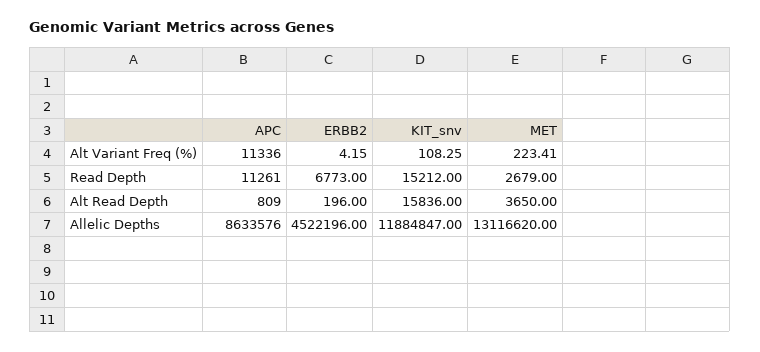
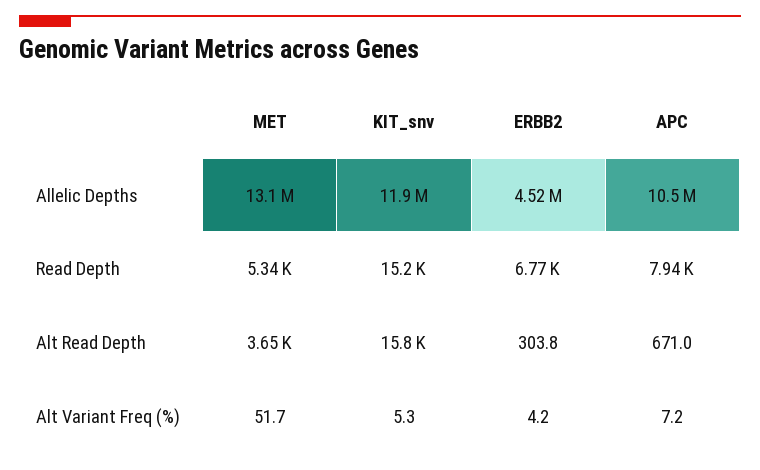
  {
    "APC": {
-     "Alt Variant Freq (%)": 11336,
+     "Alt Variant Freq (%)": 7.2,
-     "Read Depth": 11261,
+     "Read Depth": 7940,
-     "Alt Read Depth": 809,
+     "Alt Read Depth": 671,
-     "Allelic Depths": 8633576
+     "Allelic Depths": 10500000
    },
    "ERBB2": {
      "Alt Variant Freq (%)": 4.15,
      "Read Depth": 6773,
-     "Alt Read Depth": 196,
+     "Alt Read Depth": 303.8,
      "Allelic Depths": 4522196
    },
    "KIT_snv": {
-     "Alt Variant Freq (%)": 108.25,
+     "Alt Variant Freq (%)": 5.3,
      "Read Depth": 15212,
      "Alt Read Depth": 15836,
      "Allelic Depths": 11884847
    },
    "MET": {
-     "Alt Variant Freq (%)": 223.41,
+     "Alt Variant Freq (%)": 51.7,
-     "Read Depth": 2679,
+     "Read Depth": 5340,
      "Alt Read Depth": 3650,
      "Allelic Depths": 13116620
    }
  }

